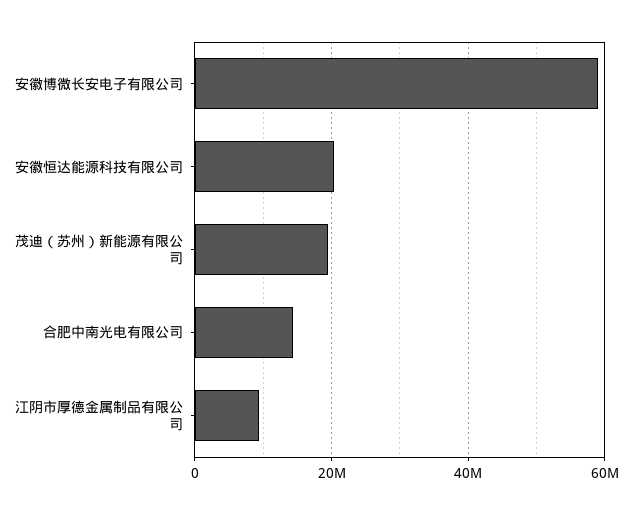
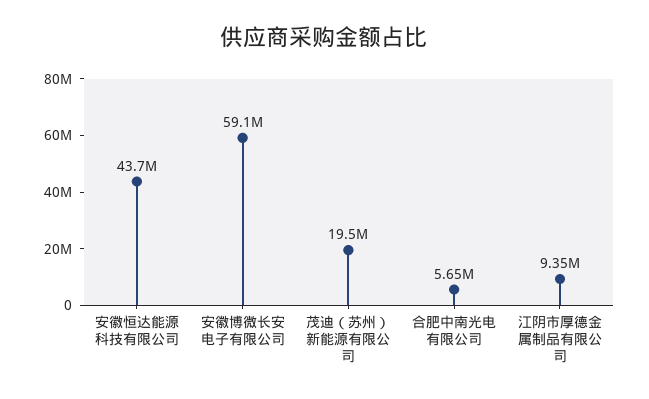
  {
    "安徽博微长安电子有限公司": 59100000,
-   "安徽恒达能源科技有限公司": 20000000,
+   "安徽恒达能源科技有限公司": 43700000,
    "茂迪（苏州）新能源有限公司": 19500000,
-   "合肥中南光电有限公司": 14000000,
+   "合肥中南光电有限公司": 5650000,
    "江阴市厚德金属制品有限公司": 9350000
  }

